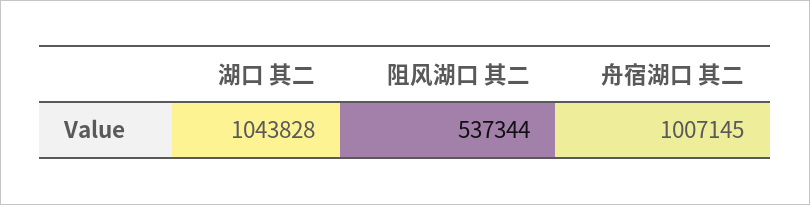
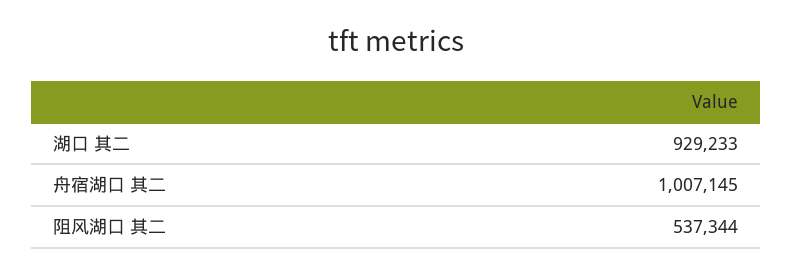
  {
-   "湖口 其二": 1043828,
+   "湖口 其二": 929233,
    "阻风湖口 其二": 537344,
    "舟宿湖口 其二": 1007145
  }

